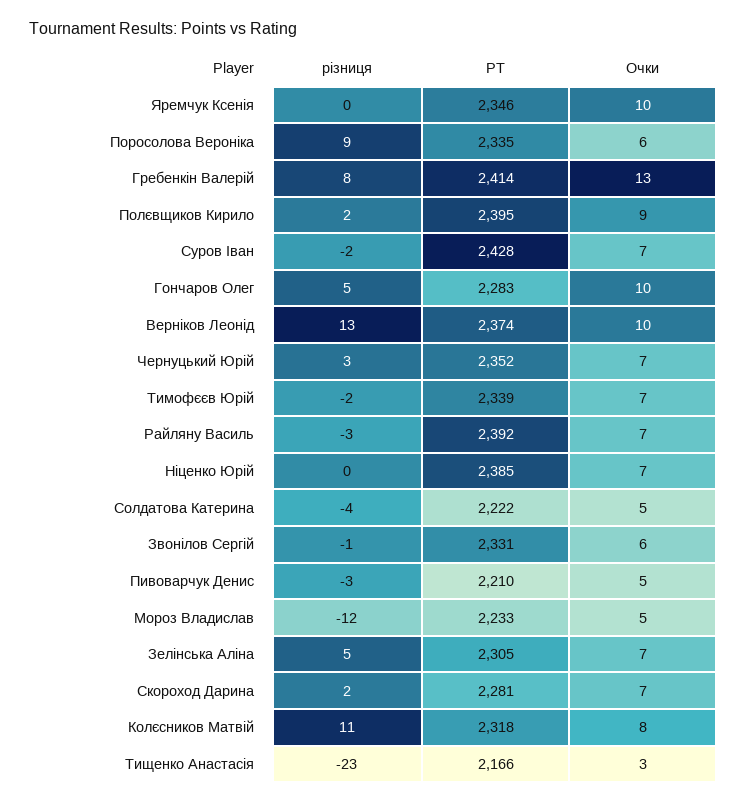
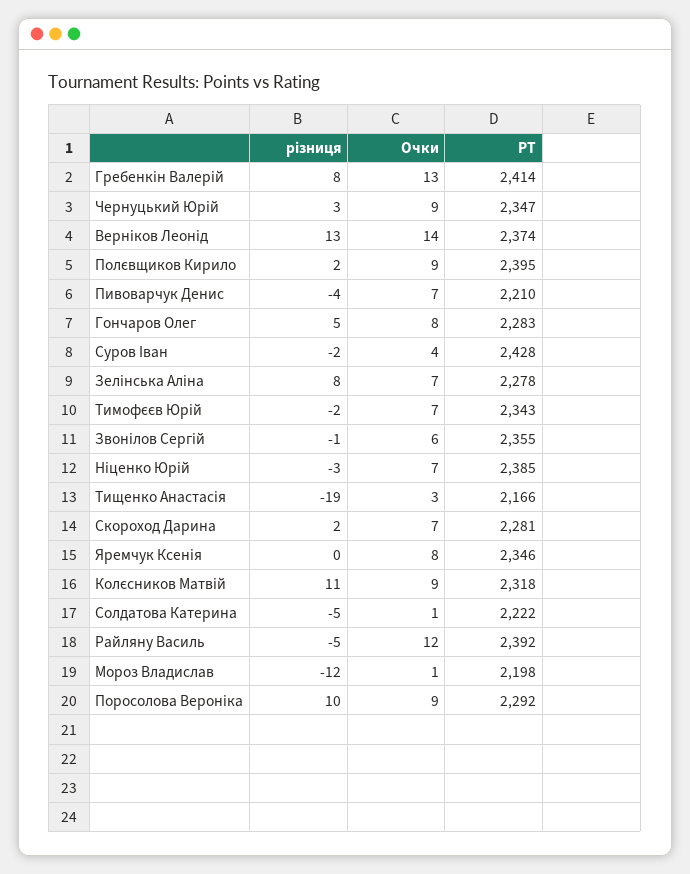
  {
    "різниця": {
      "Яремчук Ксенія": 0,
-     "Поросолова Вероніка": 9,
+     "Поросолова Вероніка": 10,
      "Гребенкін Валерій": 8,
      "Полєвщиков Кирило": 2,
      "Суров Іван": -2,
      "Гончаров Олег": 5,
      "Верніков Леонід": 13,
      "Чернуцький Юрій": 3,
      "Тимофєєв Юрій": -2,
-     "Райляну Василь": -3,
+     "Райляну Василь": -5,
-     "Ніценко Юрій": 0,
+     "Ніценко Юрій": -3,
-     "Солдатова Катерина": -4,
+     "Солдатова Катерина": -5,
      "Звонілов Сергій": -1,
-     "Пивоварчук Денис": -3,
+     "Пивоварчук Денис": -4,
      "Мороз Владислав": -12,
-     "Зелінська Аліна": 5,
+     "Зелінська Аліна": 8,
      "Скороход Дарина": 2,
      "Колєсников Матвій": 11,
-     "Тищенко Анастасія": -23
+     "Тищенко Анастасія": -19
    },
    "РТ": {
      "Яремчук Ксенія": 2346,
-     "Поросолова Вероніка": 2335,
+     "Поросолова Вероніка": 2292,
      "Гребенкін Валерій": 2414,
      "Полєвщиков Кирило": 2395,
      "Суров Іван": 2428,
      "Гончаров Олег": 2283,
      "Верніков Леонід": 2374,
-     "Чернуцький Юрій": 2352,
+     "Чернуцький Юрій": 2347,
-     "Тимофєєв Юрій": 2339,
+     "Тимофєєв Юрій": 2343,
      "Райляну Василь": 2392,
      "Ніценко Юрій": 2385,
      "Солдатова Катерина": 2222,
-     "Звонілов Сергій": 2331,
+     "Звонілов Сергій": 2355,
      "Пивоварчук Денис": 2210,
-     "Мороз Владислав": 2233,
+     "Мороз Владислав": 2198,
-     "Зелінська Аліна": 2305,
+     "Зелінська Аліна": 2278,
      "Скороход Дарина": 2281,
      "Колєсников Матвій": 2318,
      "Тищенко Анастасія": 2166
    },
    "Очки": {
-     "Яремчук Ксенія": 10,
+     "Яремчук Ксенія": 8,
-     "Поросолова Вероніка": 6,
+     "Поросолова Вероніка": 9,
      "Гребенкін Валерій": 13,
      "Полєвщиков Кирило": 9,
-     "Суров Іван": 7,
+     "Суров Іван": 4,
-     "Гончаров Олег": 10,
+     "Гончаров Олег": 8,
-     "Верніков Леонід": 10,
+     "Верніков Леонід": 14,
-     "Чернуцький Юрій": 7,
+     "Чернуцький Юрій": 9,
      "Тимофєєв Юрій": 7,
-     "Райляну Василь": 7,
+     "Райляну Василь": 12,
      "Ніценко Юрій": 7,
-     "Солдатова Катерина": 5,
+     "Солдатова Катерина": 1,
      "Звонілов Сергій": 6,
-     "Пивоварчук Денис": 5,
+     "Пивоварчук Денис": 7,
-     "Мороз Владислав": 5,
+     "Мороз Владислав": 1,
      "Зелінська Аліна": 7,
      "Скороход Дарина": 7,
-     "Колєсников Матвій": 8,
+     "Колєсников Матвій": 9,
      "Тищенко Анастасія": 3
    }
  }

